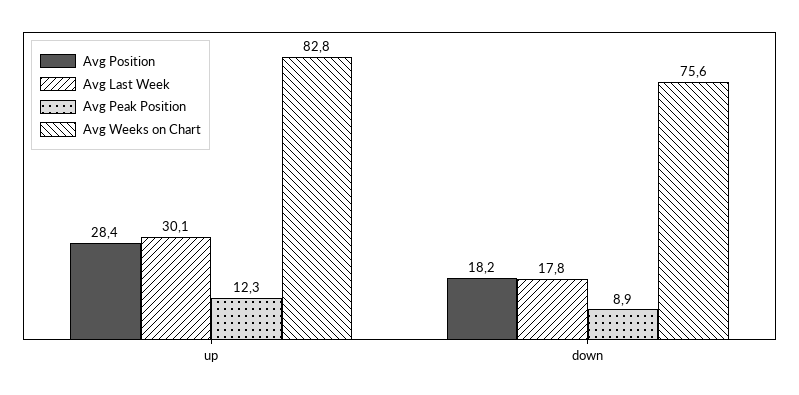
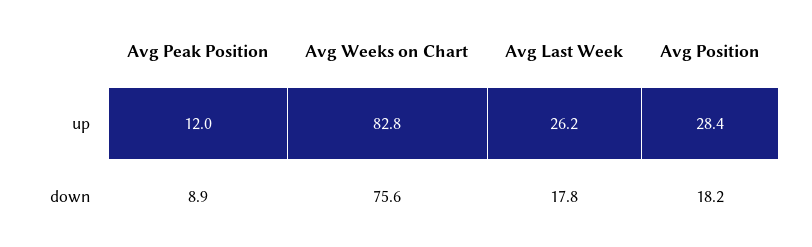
  {
    "Avg Position": {
      "up": 28.4,
      "down": 18.2
    },
    "Avg Last Week": {
-     "up": 30.1,
+     "up": 26.2,
      "down": 17.8
    },
    "Avg Peak Position": {
-     "up": 12.3,
+     "up": 12,
      "down": 8.9
    },
    "Avg Weeks on Chart": {
      "up": 82.8,
      "down": 75.6
    }
  }

